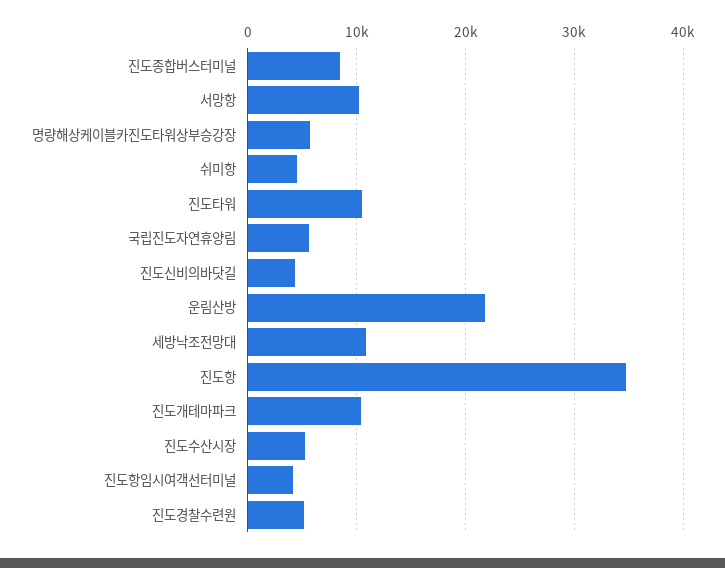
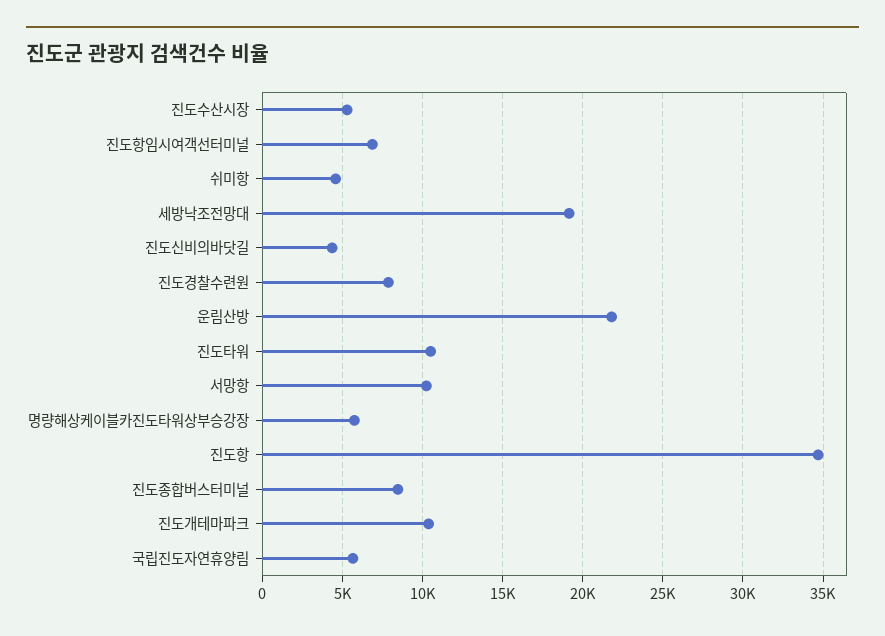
  {
    "진도종합버스터미널": 8500,
    "서망항": 10000,
    "명량해상케이블카진도타워상부승강장": 5500,
    "쉬미항": 4500,
    "진도타워": 10500,
    "국립진도자연휴양림": 5500,
    "진도신비의바닷길": 4500,
    "운림산방": 22000,
-   "세방낙조전망대": 11000,
+   "세방낙조전망대": 19000,
    "진도항": 34500,
    "진도개테마파크": 10500,
    "진도수산시장": 5500,
-   "진도항임시여객선터미널": 4000,
+   "진도항임시여객선터미널": 7000,
-   "진도경찰수련원": 5000
+   "진도경찰수련원": 8000
  }

